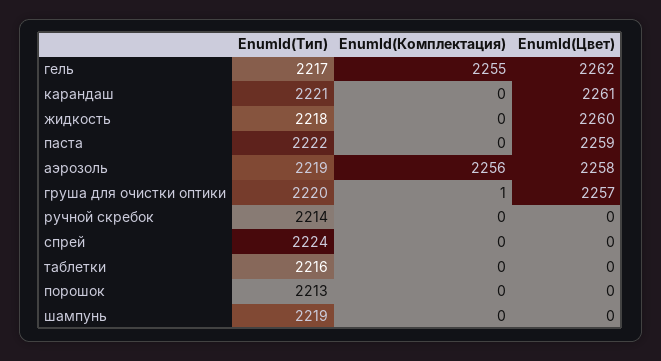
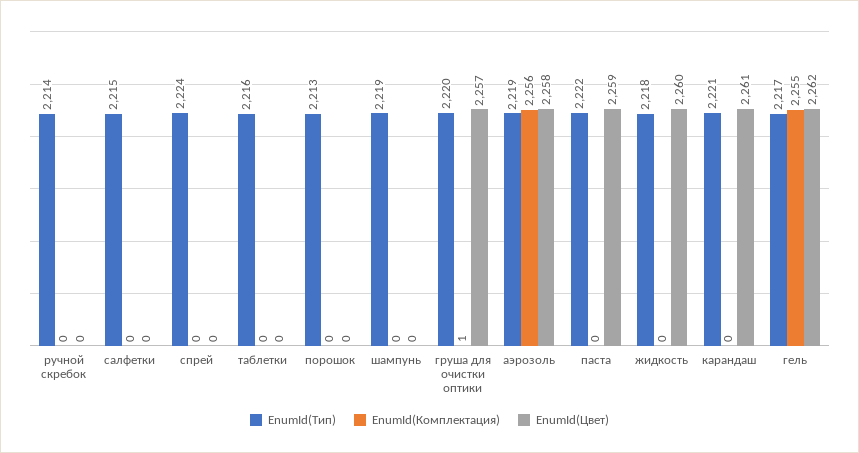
  {
    "EnumId(Тип)": {
      "гель": 2217,
      "карандаш": 2221,
      "жидкость": 2218,
      "паста": 2222,
      "аэрозоль": 2219,
      "груша для очистки оптики": 2220,
      "ручной скребок": 2214,
      "спрей": 2224,
      "таблетки": 2216,
      "порошок": 2213,
-     "шампунь": 2219
+     "шампунь": 2219,
+     "салфетки": 2215
    },
    "EnumId(Комплектация)": {
      "гель": 2255,
      "карандаш": 0,
      "жидкость": 0,
      "паста": 0,
      "аэрозоль": 2256,
      "груша для очистки оптики": 1,
      "ручной скребок": 0,
      "спрей": 0,
      "таблетки": 0,
      "порошок": 0,
-     "шампунь": 0
+     "шампунь": 0,
+     "салфетки": 0
    },
    "EnumId(Цвет)": {
      "гель": 2262,
      "карандаш": 2261,
      "жидкость": 2260,
      "паста": 2259,
      "аэрозоль": 2258,
      "груша для очистки оптики": 2257,
      "ручной скребок": 0,
      "спрей": 0,
      "таблетки": 0,
      "порошок": 0,
-     "шампунь": 0
+     "шампунь": 0,
+     "салфетки": 0
    }
  }

